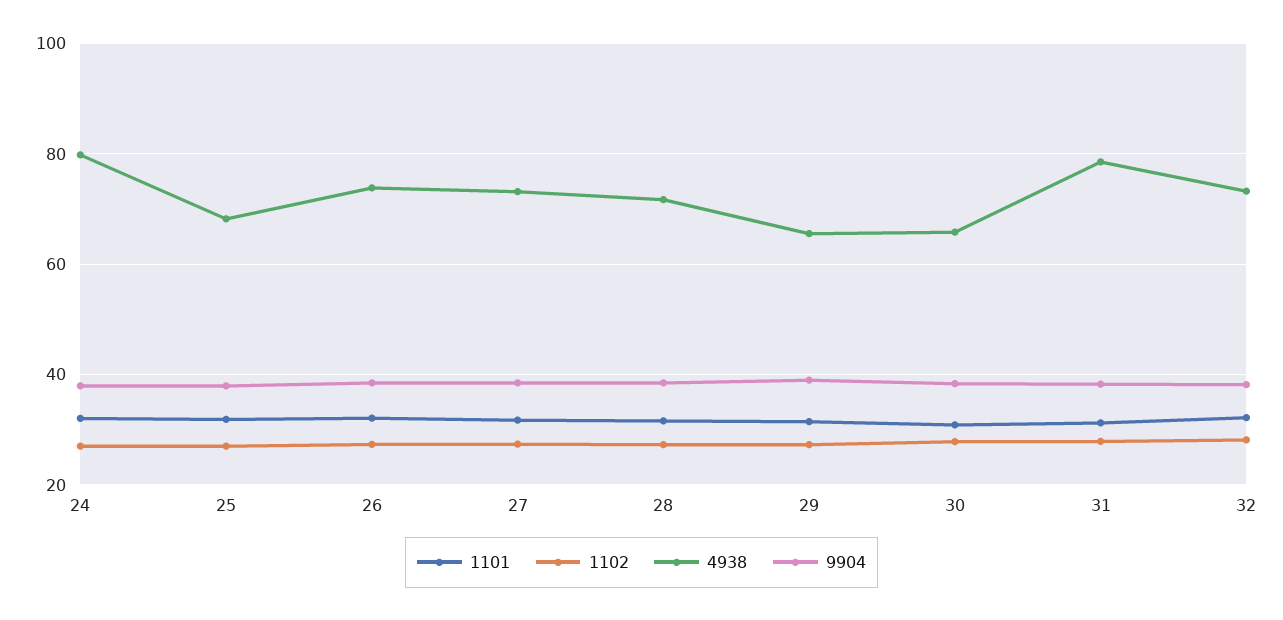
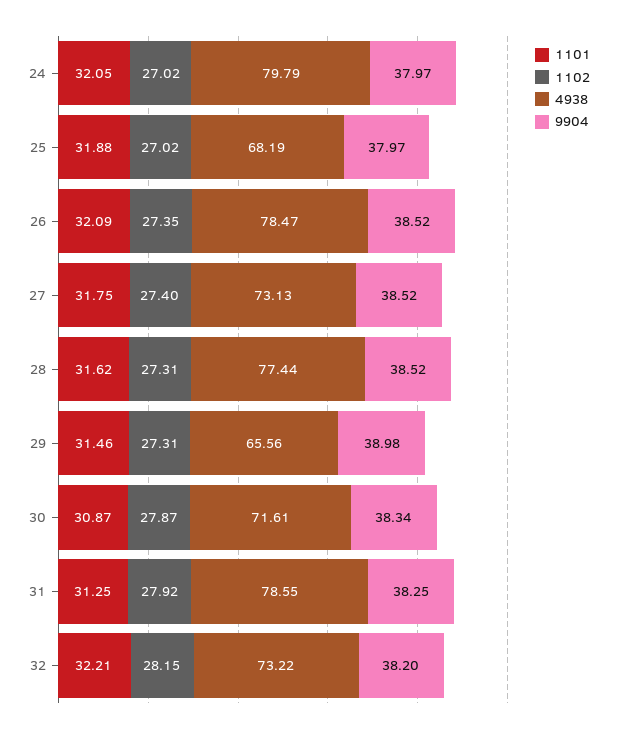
  {
    "1101": {
      "24": 32.05,
      "25": 31.88,
      "26": 32.09,
      "27": 31.75,
      "28": 31.62,
      "29": 31.46,
      "30": 30.87,
      "31": 31.25,
      "32": 32.21
    },
    "1102": {
      "24": 27.02,
      "25": 27.02,
      "26": 27.35,
      "27": 27.4,
      "28": 27.31,
      "29": 27.31,
      "30": 27.87,
      "31": 27.92,
      "32": 28.15
    },
    "4938": {
      "24": 79.79,
      "25": 68.19,
-     "26": 74,
+     "26": 78.47,
      "27": 73.13,
-     "28": 72,
+     "28": 77.44,
      "29": 65.56,
-     "30": 66,
+     "30": 71.61,
      "31": 78.55,
      "32": 73.22
    },
    "9904": {
      "24": 37.97,
      "25": 37.97,
      "26": 38.52,
      "27": 38.52,
      "28": 38.52,
      "29": 38.98,
      "30": 38.34,
      "31": 38.25,
      "32": 38.2
    }
  }

